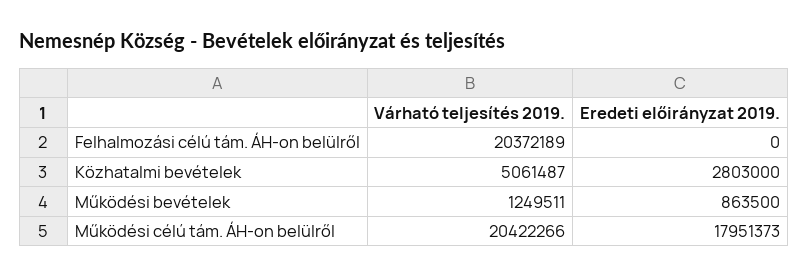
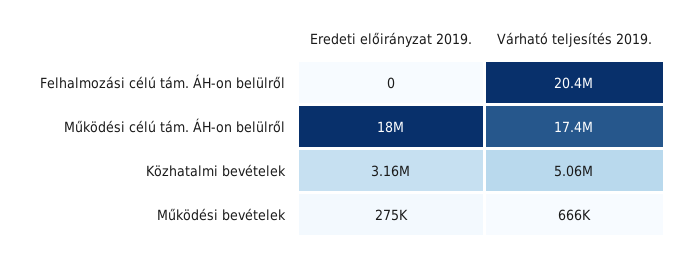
  {
    "Várható teljesítés 2019.": {
      "Felhalmozási célú tám. ÁH-on belülről": 20372189,
      "Közhatalmi bevételek": 5061487,
-     "Működési bevételek": 1249511,
+     "Működési bevételek": 666000,
-     "Működési célú tám. ÁH-on belülről": 20422266
+     "Működési célú tám. ÁH-on belülről": 17400000
    },
    "Eredeti előirányzat 2019.": {
      "Felhalmozási célú tám. ÁH-on belülről": 0,
-     "Közhatalmi bevételek": 2803000,
+     "Közhatalmi bevételek": 3160000,
-     "Működési bevételek": 863500,
+     "Működési bevételek": 275000,
      "Működési célú tám. ÁH-on belülről": 17951373
    }
  }

